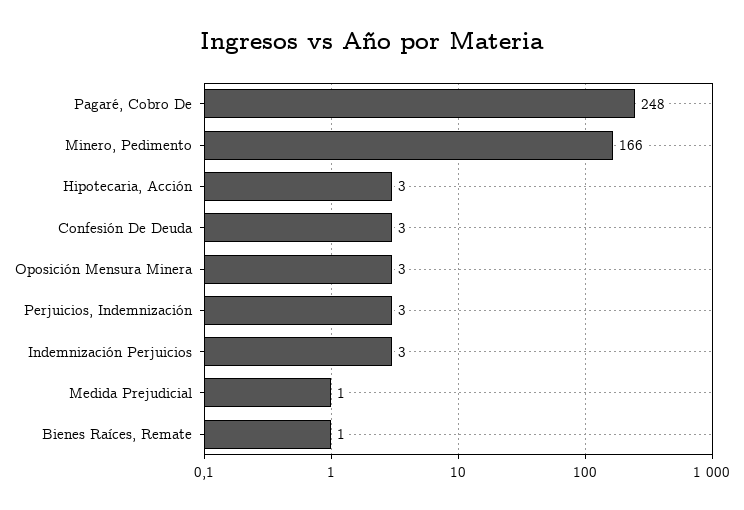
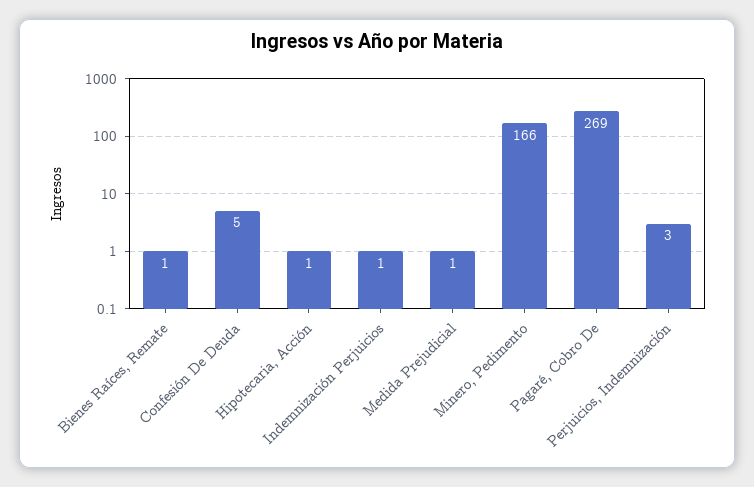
  {
-   "Pagaré, Cobro De": 248,
+   "Pagaré, Cobro De": 269,
    "Minero, Pedimento": 166,
-   "Hipotecaria, Acción": 3,
+   "Hipotecaria, Acción": 1,
-   "Confesión De Deuda": 3,
+   "Confesión De Deuda": 5,
-   "Oposición Mensura Minera": 3,
    "Perjuicios, Indemnización": 3,
-   "Indemnización Perjuicios": 3,
+   "Indemnización Perjuicios": 1,
    "Medida Prejudicial": 1,
    "Bienes Raíces, Remate": 1
  }

